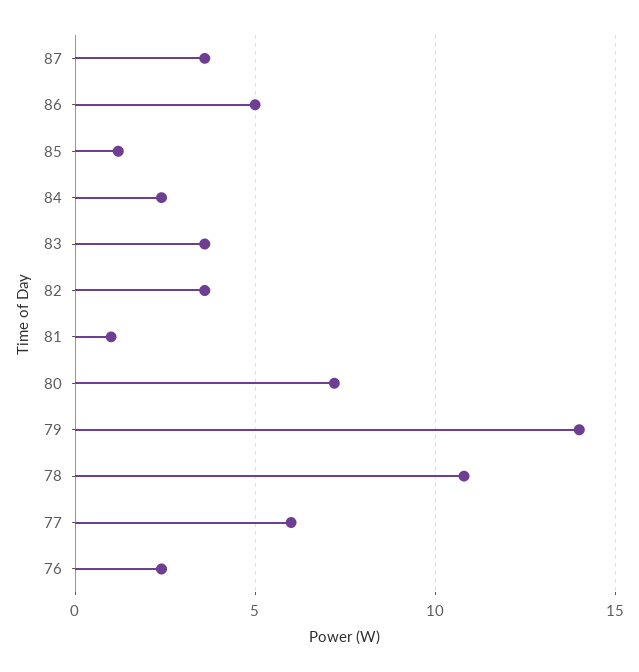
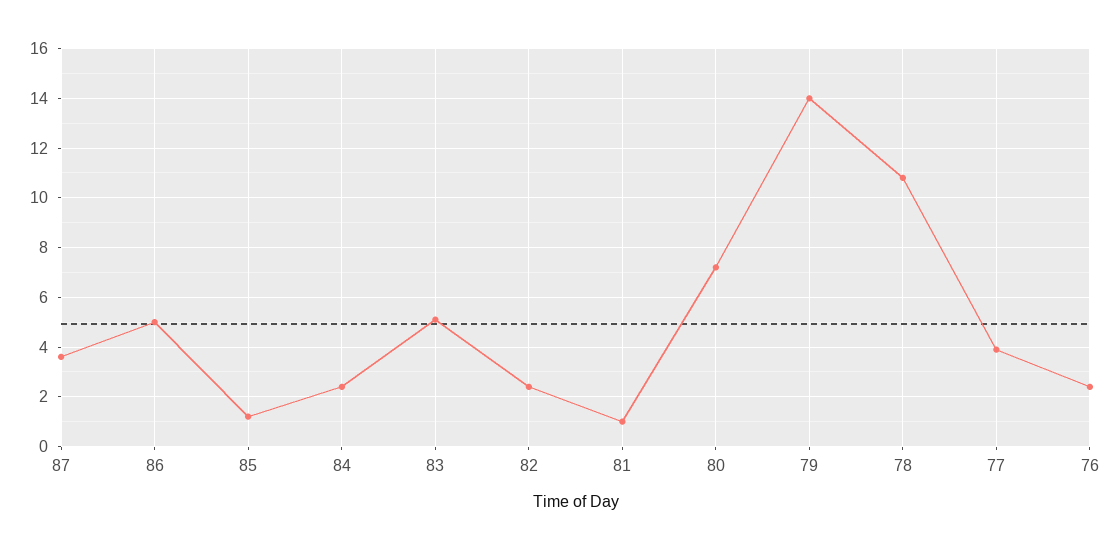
  {
    "87": 3.5,
    "86": 5,
    "85": 1,
    "84": 2.5,
-   "83": 3.5,
+   "83": 5,
-   "82": 3.5,
+   "82": 2.5,
    "81": 1,
    "80": 7,
    "79": 14,
    "78": 11,
-   "77": 6,
+   "77": 4,
    "76": 2.5
  }

